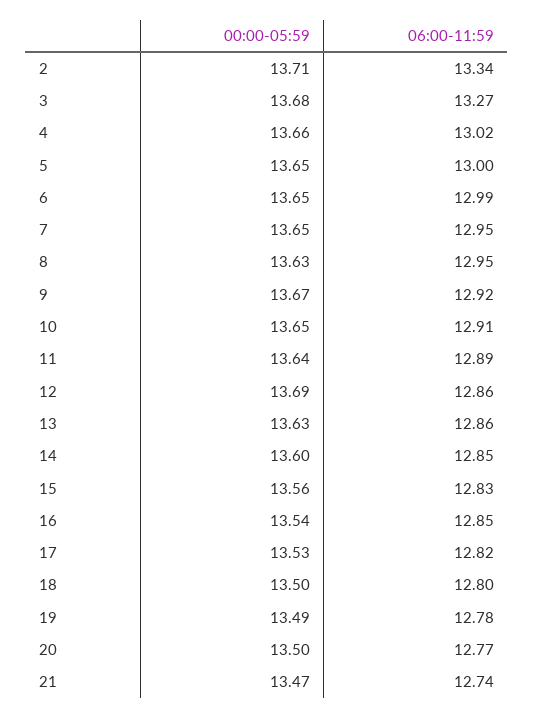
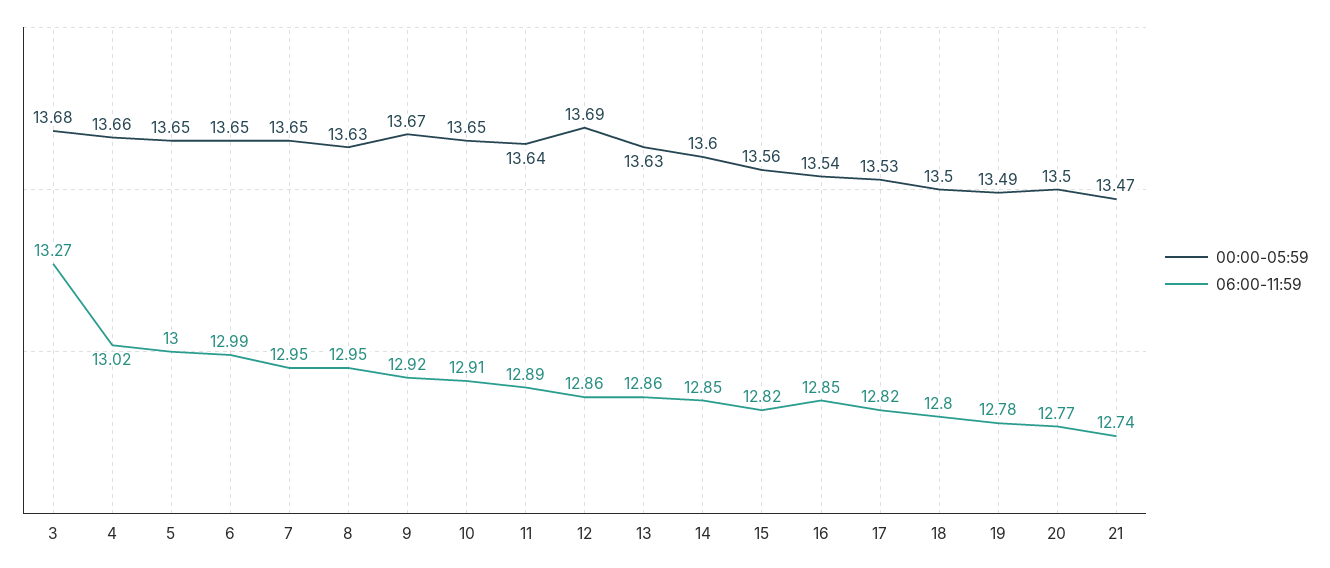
  {
    "00:00-05:59": {
-     "2": 13.71,
      "3": 13.68,
      "4": 13.66,
      "5": 13.65,
      "6": 13.65,
      "7": 13.65,
      "8": 13.63,
      "9": 13.67,
      "10": 13.65,
      "11": 13.64,
      "12": 13.69,
      "13": 13.63,
      "14": 13.6,
      "15": 13.56,
      "16": 13.54,
      "17": 13.53,
      "18": 13.5,
      "19": 13.49,
      "20": 13.5,
      "21": 13.47
    },
    "06:00-11:59": {
-     "2": 13.34,
      "3": 13.27,
      "4": 13.02,
      "5": 13,
      "6": 12.99,
      "7": 12.95,
      "8": 12.95,
      "9": 12.92,
      "10": 12.91,
      "11": 12.89,
      "12": 12.86,
      "13": 12.86,
      "14": 12.85,
-     "15": 12.83,
+     "15": 12.82,
      "16": 12.85,
      "17": 12.82,
      "18": 12.8,
      "19": 12.78,
      "20": 12.77,
      "21": 12.74
    }
  }

